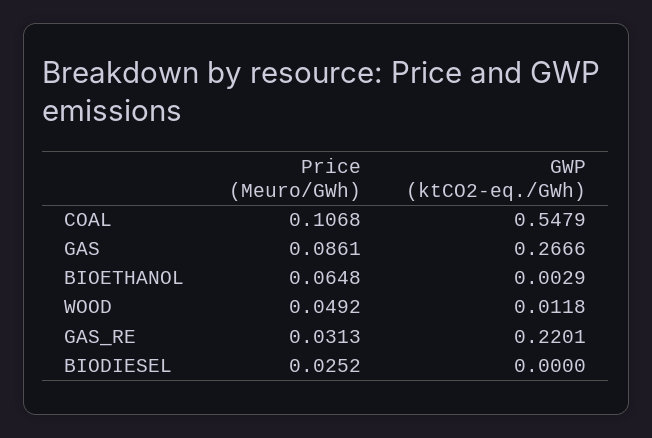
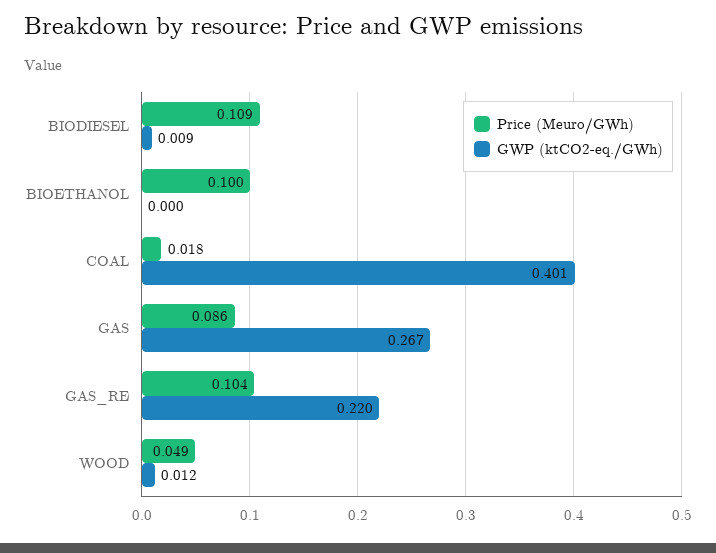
  {
    "Price (Meuro/GWh)": {
-     "COAL": 0.1068,
+     "COAL": 0.018,
      "GAS": 0.0861,
-     "BIOETHANOL": 0.0648,
+     "BIOETHANOL": 0.1,
      "WOOD": 0.0492,
-     "GAS_RE": 0.0313,
+     "GAS_RE": 0.104,
-     "BIODIESEL": 0.0252
+     "BIODIESEL": 0.109
    },
    "GWP (ktCO2-eq./GWh)": {
-     "COAL": 0.5479,
+     "COAL": 0.401,
      "GAS": 0.2666,
-     "BIOETHANOL": 0.0029,
+     "BIOETHANOL": 0,
      "WOOD": 0.0118,
      "GAS_RE": 0.2201,
-     "BIODIESEL": 0
+     "BIODIESEL": 0.009
    }
  }

